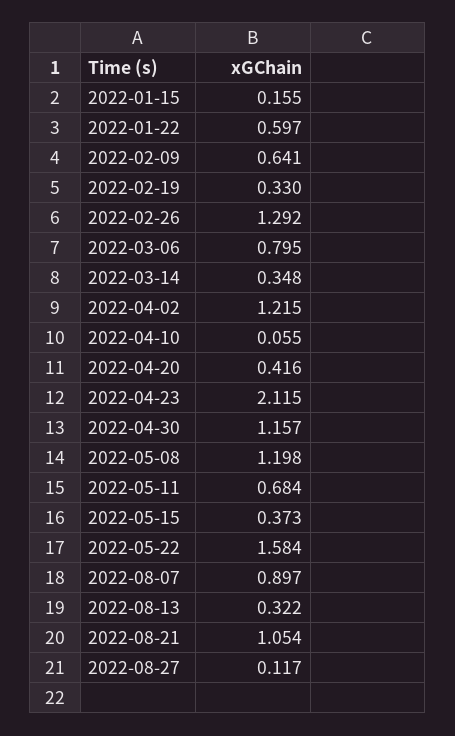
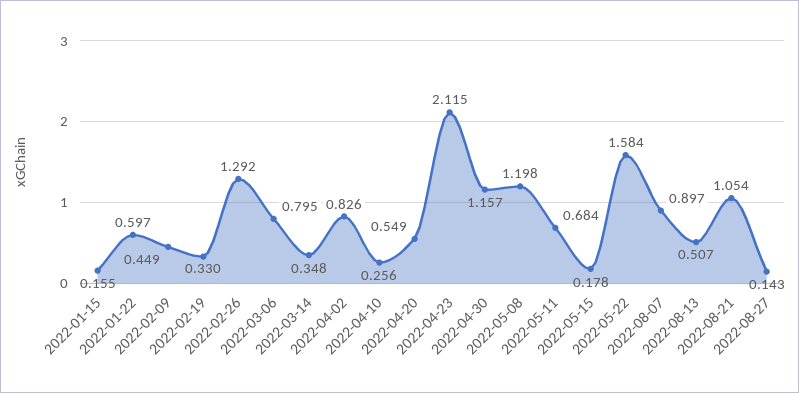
  {
    "2022-01-15": 0.155,
    "2022-01-22": 0.597,
-   "2022-02-09": 0.641,
+   "2022-02-09": 0.449,
    "2022-02-19": 0.33,
    "2022-02-26": 1.292,
    "2022-03-06": 0.795,
    "2022-03-14": 0.348,
-   "2022-04-02": 1.215,
+   "2022-04-02": 0.826,
-   "2022-04-10": 0.055,
+   "2022-04-10": 0.256,
-   "2022-04-20": 0.416,
+   "2022-04-20": 0.549,
    "2022-04-23": 2.115,
    "2022-04-30": 1.157,
    "2022-05-08": 1.198,
    "2022-05-11": 0.684,
-   "2022-05-15": 0.373,
+   "2022-05-15": 0.178,
    "2022-05-22": 1.584,
    "2022-08-07": 0.897,
-   "2022-08-13": 0.322,
+   "2022-08-13": 0.507,
    "2022-08-21": 1.054,
-   "2022-08-27": 0.117
+   "2022-08-27": 0.143
  }

